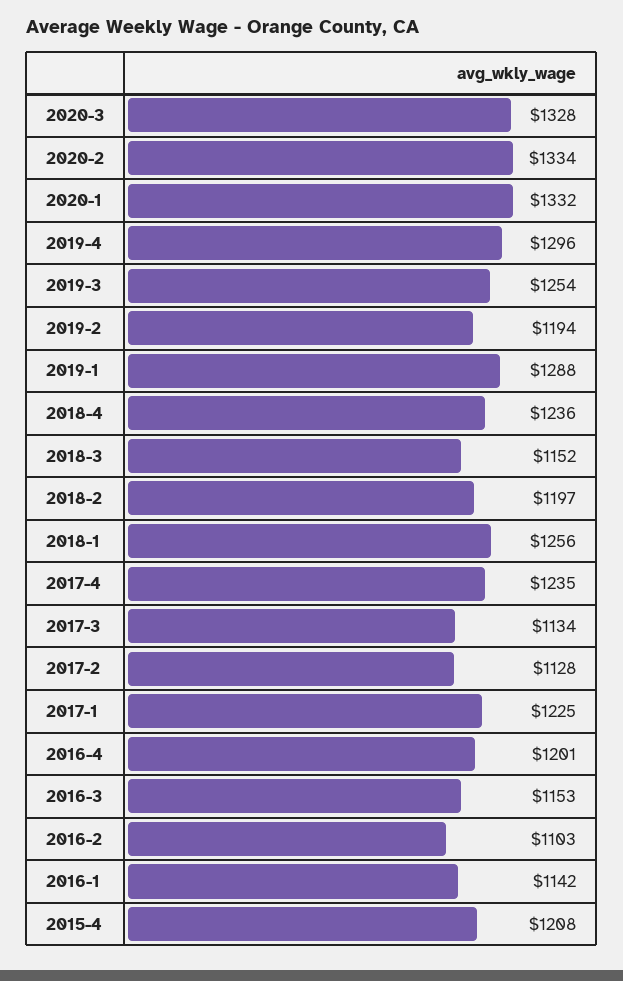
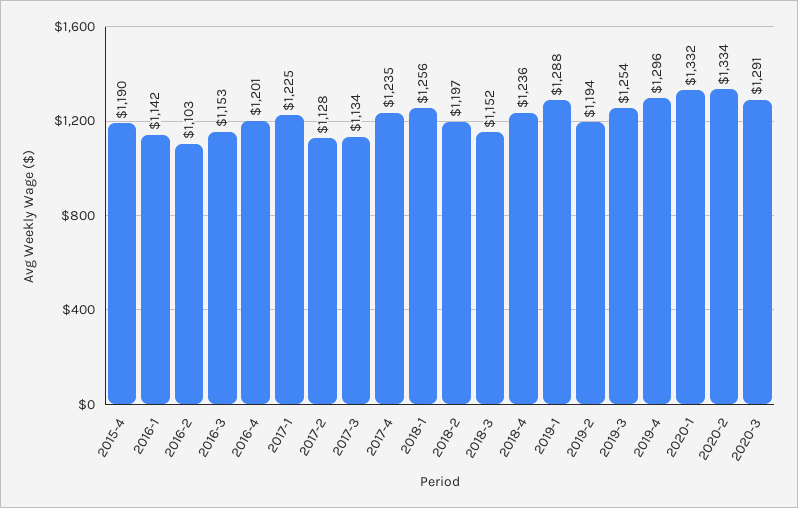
  {
-   "2020-3": 1328,
+   "2020-3": 1291,
    "2020-2": 1334,
    "2020-1": 1332,
    "2019-4": 1296,
    "2019-3": 1254,
    "2019-2": 1194,
    "2019-1": 1288,
    "2018-4": 1236,
    "2018-3": 1152,
    "2018-2": 1197,
    "2018-1": 1256,
    "2017-4": 1235,
    "2017-3": 1134,
    "2017-2": 1128,
    "2017-1": 1225,
    "2016-4": 1201,
    "2016-3": 1153,
    "2016-2": 1103,
    "2016-1": 1142,
-   "2015-4": 1208
+   "2015-4": 1190
  }

